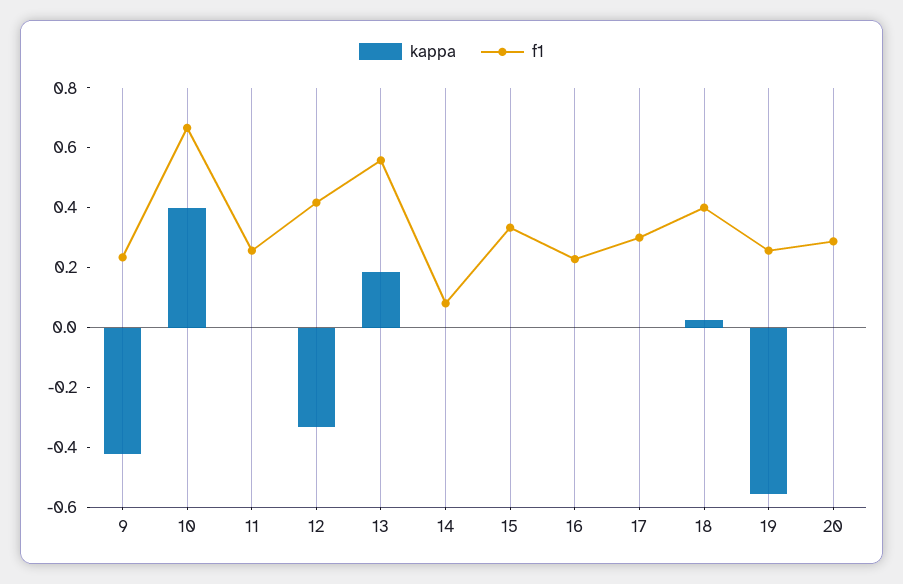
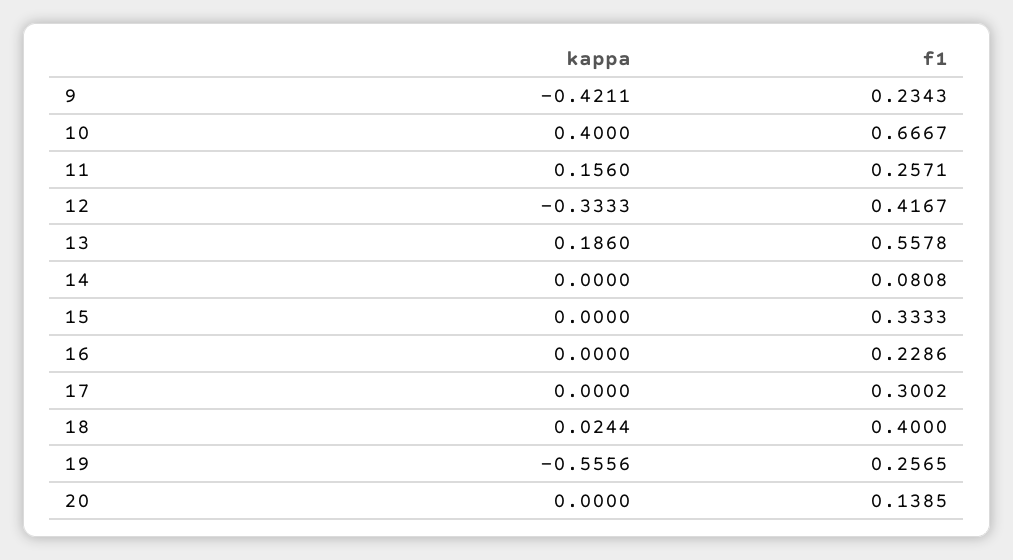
  {
    "kappa": {
      "9": -0.4211,
      "10": 0.4,
-     "11": 0,
+     "11": 0.156,
      "12": -0.3333,
      "13": 0.186,
      "14": 0,
      "15": 0,
      "16": 0,
      "17": 0,
      "18": 0.0244,
      "19": -0.5556,
      "20": 0
    },
    "f1": {
      "9": 0.2343,
      "10": 0.6667,
      "11": 0.2571,
      "12": 0.4167,
      "13": 0.5578,
      "14": 0.0808,
      "15": 0.3333,
      "16": 0.2286,
      "17": 0.3002,
      "18": 0.4,
      "19": 0.2565,
-     "20": 0.3
+     "20": 0.1385
    }
  }

